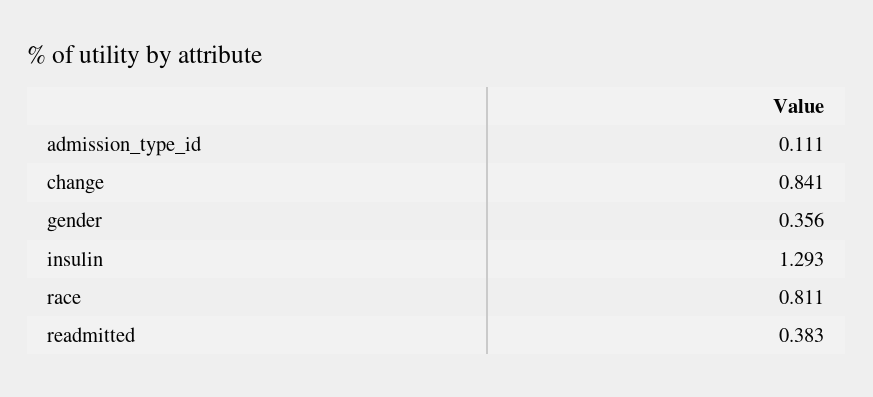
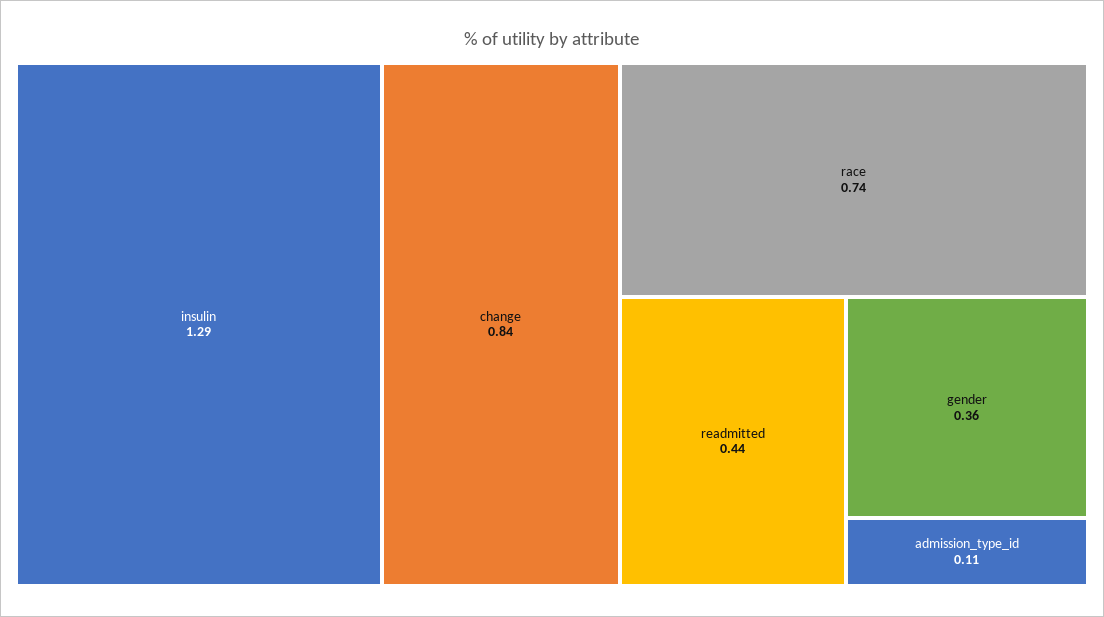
  {
    "admission_type_id": 0.111,
    "change": 0.841,
    "gender": 0.356,
    "insulin": 1.293,
-   "race": 0.811,
+   "race": 0.74,
-   "readmitted": 0.383
+   "readmitted": 0.44
  }

